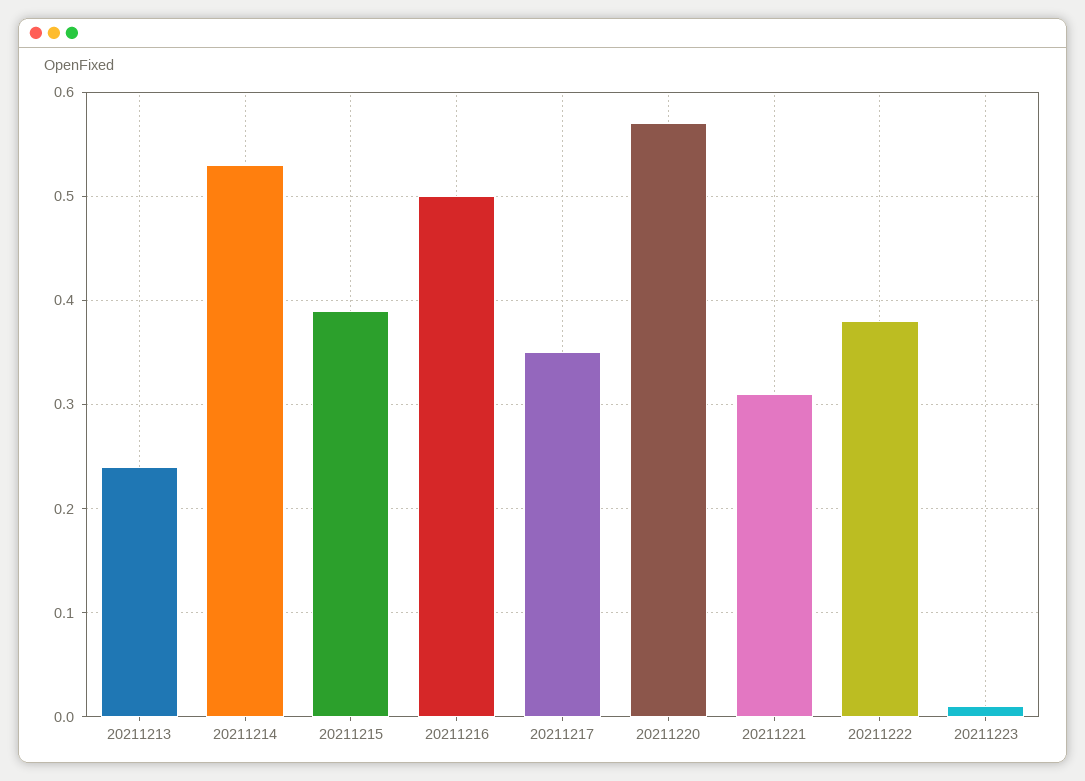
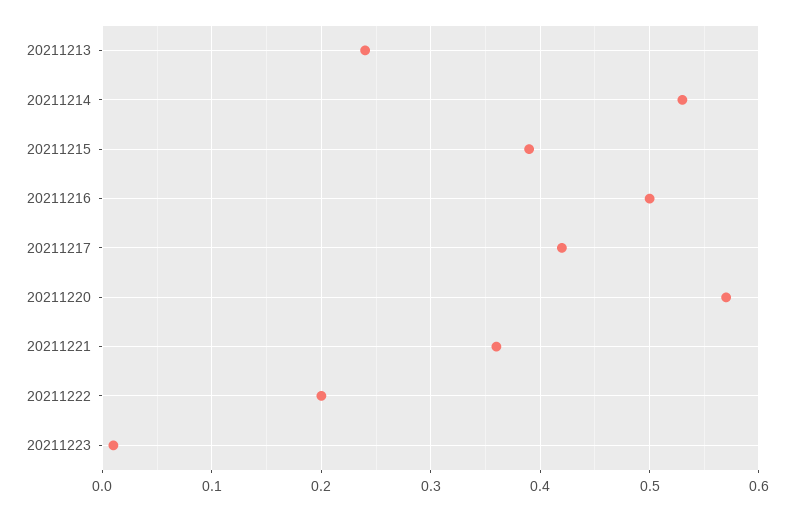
  {
    "20211213": 0.24,
    "20211214": 0.53,
    "20211215": 0.39,
    "20211216": 0.5,
-   "20211217": 0.35,
+   "20211217": 0.42,
    "20211220": 0.57,
-   "20211221": 0.31,
+   "20211221": 0.36,
-   "20211222": 0.38,
+   "20211222": 0.2,
    "20211223": 0.01
  }

